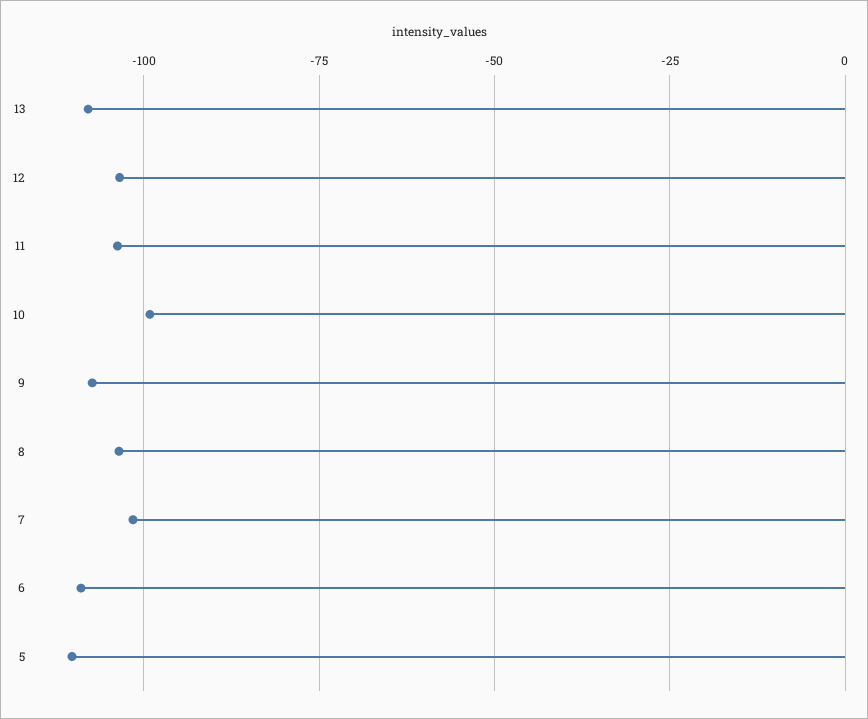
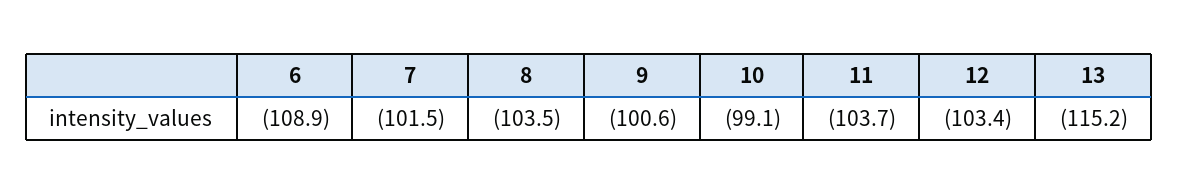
  {
-   "13": -107.5,
+   "13": -115.2,
    "12": -103.4,
    "11": -103.7,
    "10": -99.1,
-   "9": -107.5,
+   "9": -100.6,
    "8": -103.5,
    "7": -101.5,
-   "6": -108.9,
+   "6": -108.9
-   "5": -110
  }

